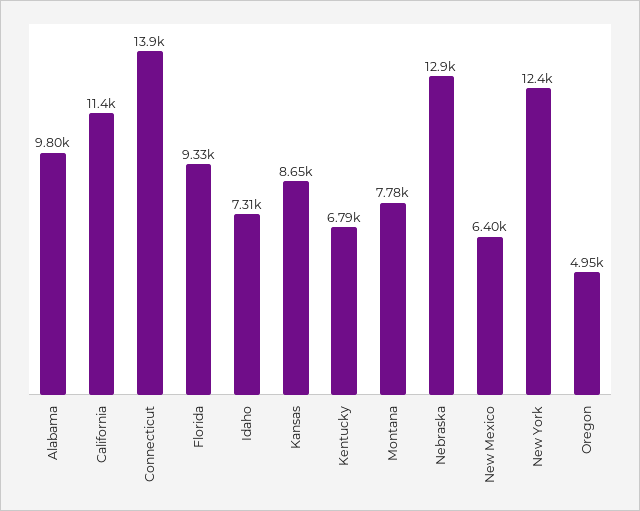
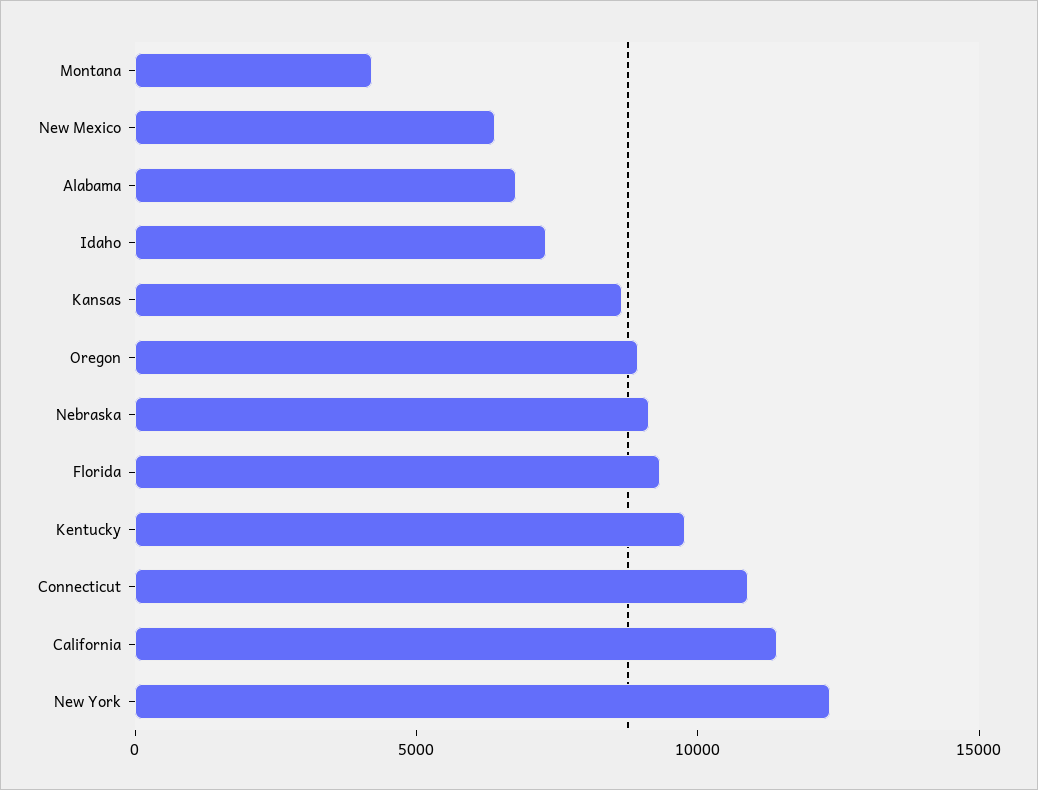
  {
-   "Alabama": 9800,
+   "Alabama": 7000,
    "California": 11400,
-   "Connecticut": 13900,
+   "Connecticut": 11000,
    "Florida": 9330,
    "Idaho": 7310,
    "Kansas": 8650,
-   "Kentucky": 6790,
+   "Kentucky": 10000,
-   "Montana": 7780,
+   "Montana": 4000,
-   "Nebraska": 12900,
+   "Nebraska": 9000,
    "New Mexico": 6400,
    "New York": 12400,
-   "Oregon": 4950
+   "Oregon": 9000
  }

